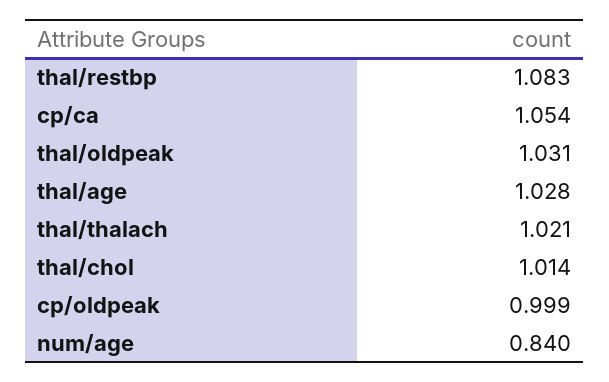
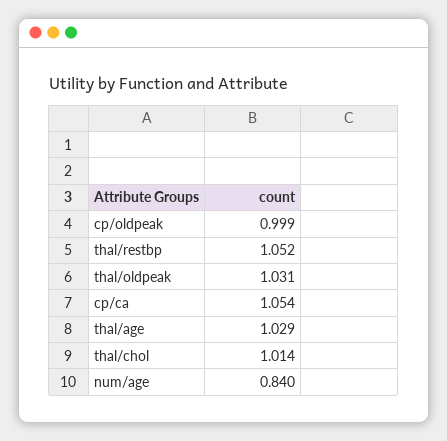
  {
-   "thal/restbp": 1.083,
+   "thal/restbp": 1.052,
    "cp/ca": 1.054,
    "thal/oldpeak": 1.031,
-   "thal/age": 1.028,
+   "thal/age": 1.029,
-   "thal/thalach": 1.021,
    "thal/chol": 1.014,
    "cp/oldpeak": 0.999,
    "num/age": 0.84
  }

